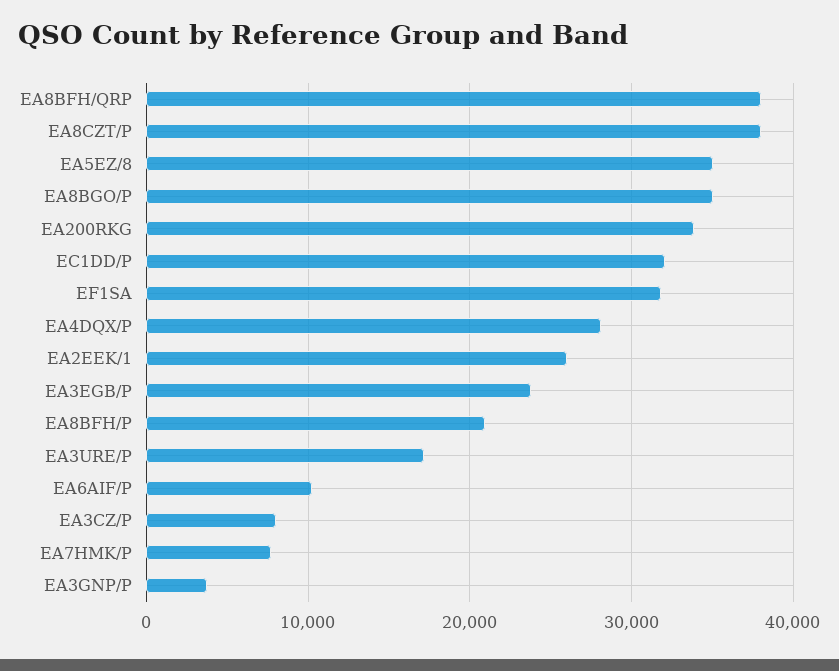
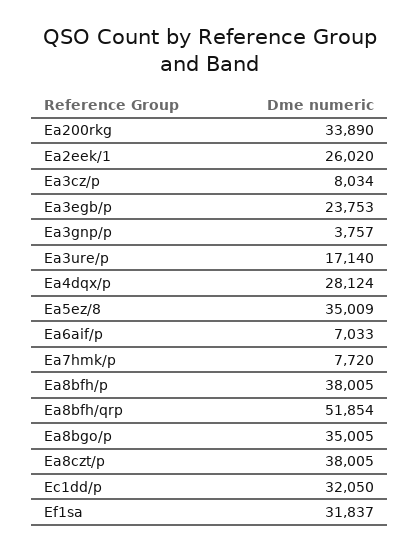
  {
-   "EA8BFH/QRP": 38000,
+   "EA8BFH/QRP": 51854,
    "EA8CZT/P": 38005,
    "EA5EZ/8": 35009,
    "EA8BGO/P": 35005,
    "EA200RKG": 33890,
    "EC1DD/P": 32050,
    "EF1SA": 31837,
    "EA4DQX/P": 28124,
    "EA2EEK/1": 26020,
    "EA3EGB/P": 23753,
-   "EA8BFH/P": 21000,
+   "EA8BFH/P": 38005,
    "EA3URE/P": 17140,
-   "EA6AIF/P": 10000,
+   "EA6AIF/P": 7033,
    "EA3CZ/P": 8034,
    "EA7HMK/P": 7720,
    "EA3GNP/P": 3757
  }

